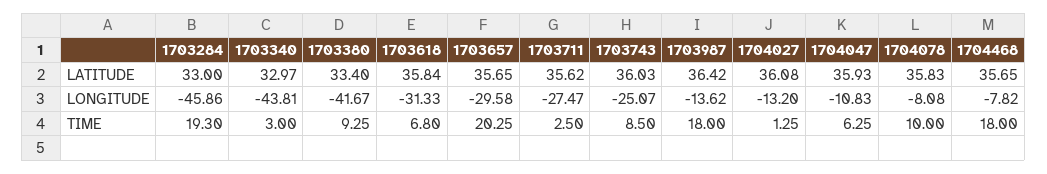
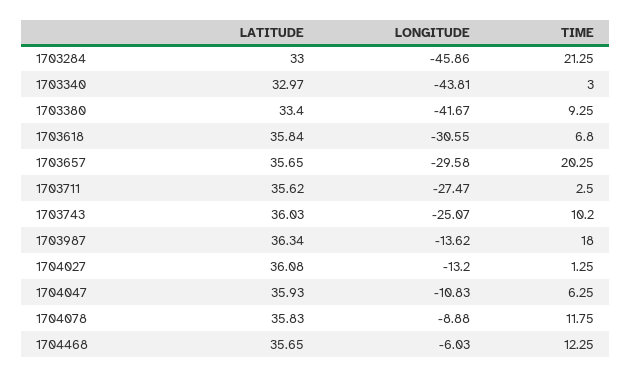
  {
    "1703284": {
      "LATITUDE": 33,
      "LONGITUDE": -45.86,
-     "TIME": 19.3
+     "TIME": 21.25
    },
    "1703340": {
      "LATITUDE": 32.97,
      "LONGITUDE": -43.81,
      "TIME": 3
    },
    "1703380": {
      "LATITUDE": 33.4,
      "LONGITUDE": -41.67,
      "TIME": 9.25
    },
    "1703618": {
      "LATITUDE": 35.84,
-     "LONGITUDE": -31.33,
+     "LONGITUDE": -30.55,
      "TIME": 6.8
    },
    "1703657": {
      "LATITUDE": 35.65,
      "LONGITUDE": -29.58,
      "TIME": 20.25
    },
    "1703711": {
      "LATITUDE": 35.62,
      "LONGITUDE": -27.47,
      "TIME": 2.5
    },
    "1703743": {
      "LATITUDE": 36.03,
      "LONGITUDE": -25.07,
-     "TIME": 8.5
+     "TIME": 10.2
    },
    "1703987": {
-     "LATITUDE": 36.42,
+     "LATITUDE": 36.34,
      "LONGITUDE": -13.62,
      "TIME": 18
    },
    "1704027": {
      "LATITUDE": 36.08,
      "LONGITUDE": -13.2,
      "TIME": 1.25
    },
    "1704047": {
      "LATITUDE": 35.93,
      "LONGITUDE": -10.83,
      "TIME": 6.25
    },
    "1704078": {
      "LATITUDE": 35.83,
-     "LONGITUDE": -8.08,
+     "LONGITUDE": -8.88,
-     "TIME": 10
+     "TIME": 11.75
    },
    "1704468": {
      "LATITUDE": 35.65,
-     "LONGITUDE": -7.82,
+     "LONGITUDE": -6.03,
-     "TIME": 18
+     "TIME": 12.25
    }
  }

